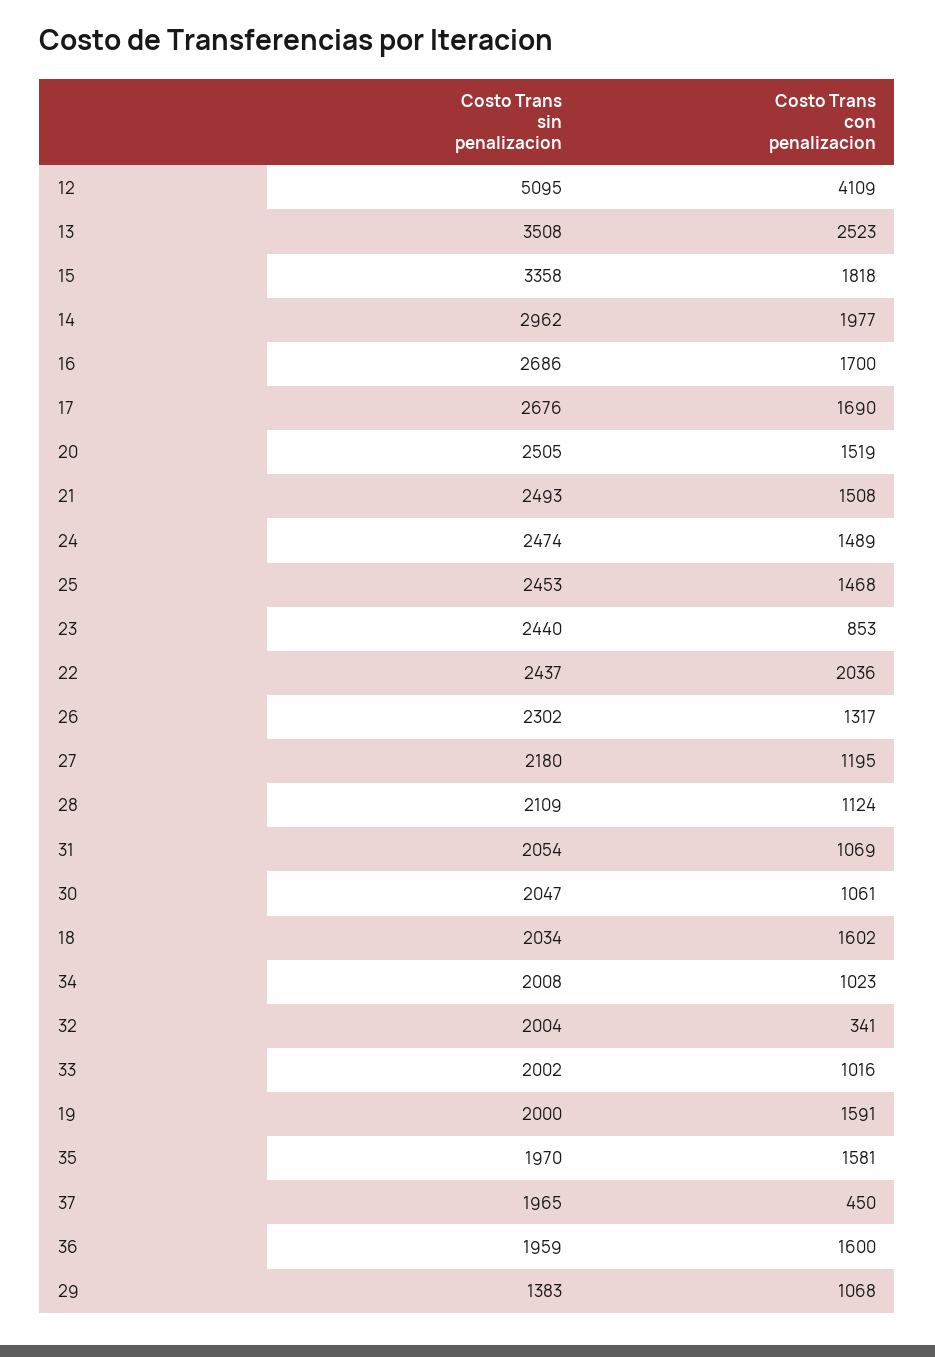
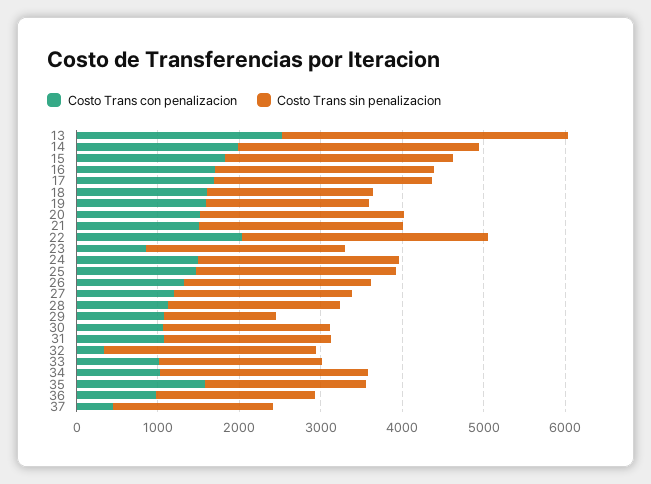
  {
    "Costo Trans sin penalizacion": {
-     "12": 5095,
      "13": 3508,
-     "15": 3358,
+     "15": 2800,
      "14": 2962,
      "16": 2686,
      "17": 2676,
      "20": 2505,
      "21": 2493,
      "24": 2474,
      "25": 2453,
      "23": 2440,
-     "22": 2437,
+     "22": 3000,
      "26": 2302,
      "27": 2180,
      "28": 2109,
      "31": 2054,
      "30": 2047,
      "18": 2034,
-     "34": 2008,
+     "34": 2600,
-     "32": 2004,
+     "32": 2600,
      "33": 2002,
      "19": 2000,
      "35": 1970,
      "37": 1965,
      "36": 1959,
      "29": 1383
    },
    "Costo Trans con penalizacion": {
-     "12": 4109,
      "13": 2523,
      "15": 1818,
      "14": 1977,
      "16": 1700,
      "17": 1690,
      "20": 1519,
      "21": 1508,
      "24": 1489,
      "25": 1468,
      "23": 853,
      "22": 2036,
      "26": 1317,
      "27": 1195,
      "28": 1124,
      "31": 1069,
      "30": 1061,
      "18": 1602,
      "34": 1023,
      "32": 341,
      "33": 1016,
      "19": 1591,
      "35": 1581,
      "37": 450,
-     "36": 1600,
+     "36": 1000,
      "29": 1068
    }
  }

